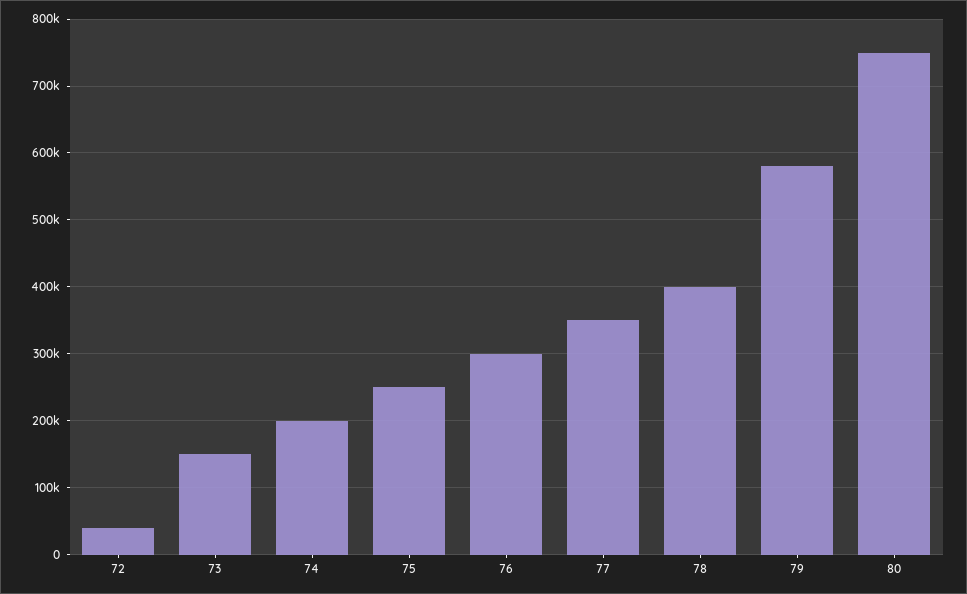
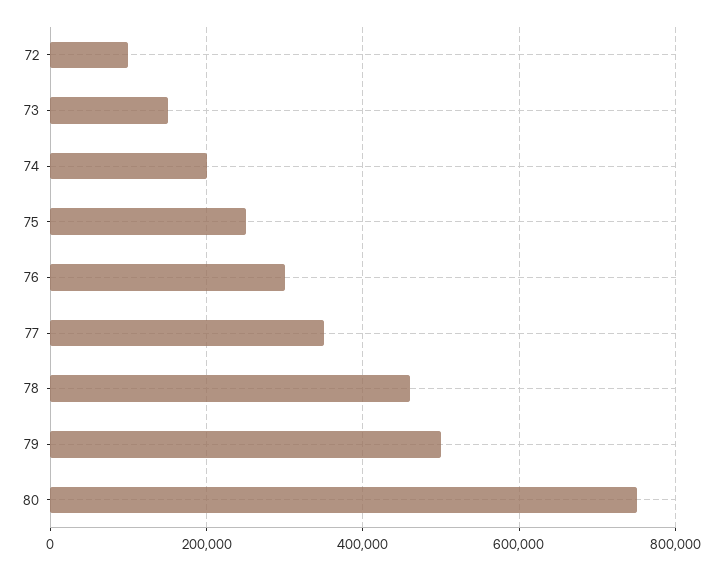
  {
-   "72": 40000,
+   "72": 100000,
    "73": 150000,
    "74": 200000,
    "75": 250000,
    "76": 300000,
    "77": 350000,
-   "78": 400000,
+   "78": 460000,
-   "79": 580000,
+   "79": 500000,
    "80": 750000
  }

